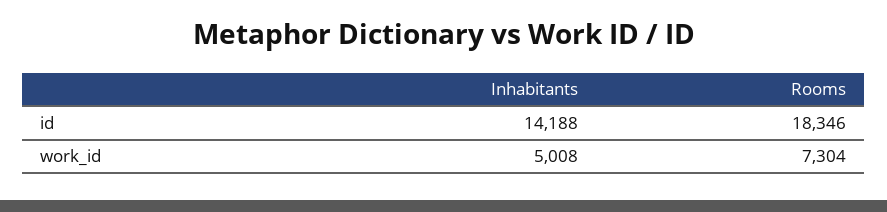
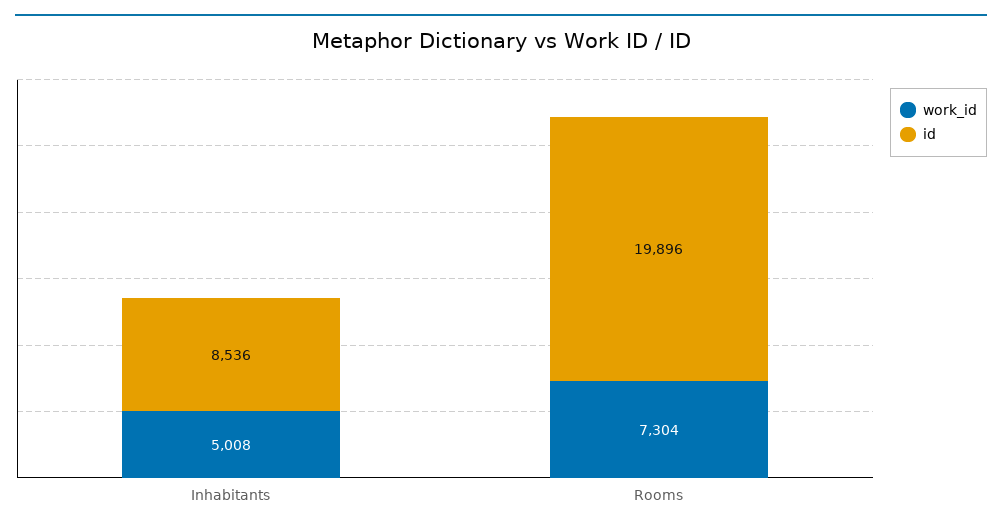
  {
    "id": {
-     "Inhabitants": 14188,
+     "Inhabitants": 8536,
-     "Rooms": 18346
+     "Rooms": 19896
    },
    "work_id": {
      "Inhabitants": 5008,
      "Rooms": 7304
    }
  }

